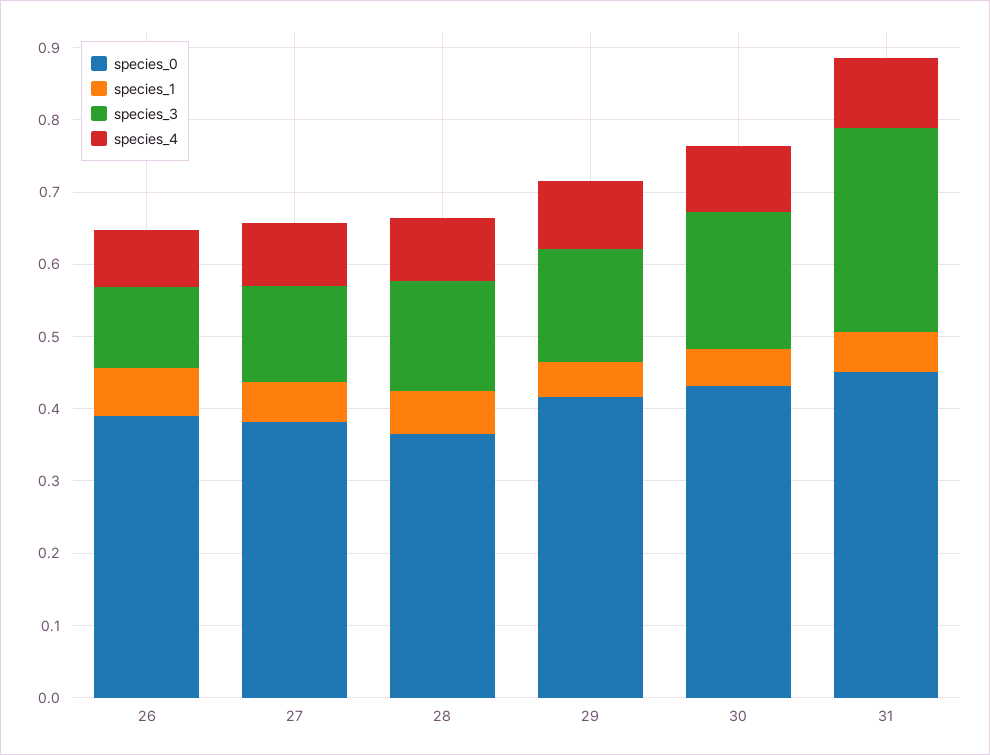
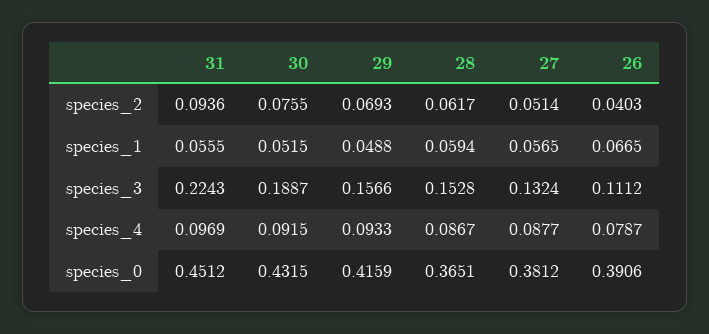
  {
    "species_0": {
      "26": 0.3906,
      "27": 0.3812,
      "28": 0.3651,
      "29": 0.4159,
      "30": 0.4315,
      "31": 0.4512
    },
    "species_1": {
      "26": 0.0665,
      "27": 0.0565,
      "28": 0.0594,
      "29": 0.0488,
      "30": 0.0515,
      "31": 0.0555
    },
    "species_3": {
      "26": 0.1112,
      "27": 0.1324,
      "28": 0.1528,
      "29": 0.1566,
      "30": 0.1887,
-     "31": 0.28
+     "31": 0.2243
    },
    "species_4": {
      "26": 0.0787,
      "27": 0.0877,
      "28": 0.0867,
      "29": 0.0933,
      "30": 0.0915,
      "31": 0.0969
-   }
+   },
+   "species_2": {
+     "31": 0.0936,
+     "30": 0.0755,
+     "29": 0.0693,
+     "28": 0.0617,
+     "27": 0.0514,
+     "26": 0.0403
+   }
  }

